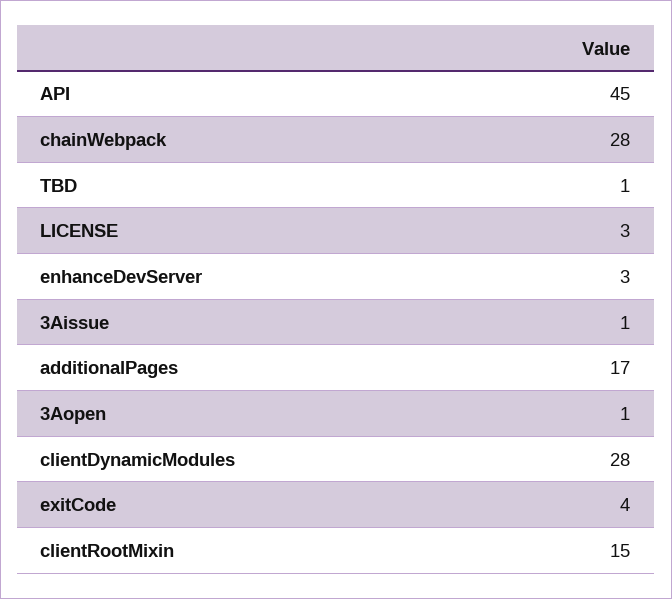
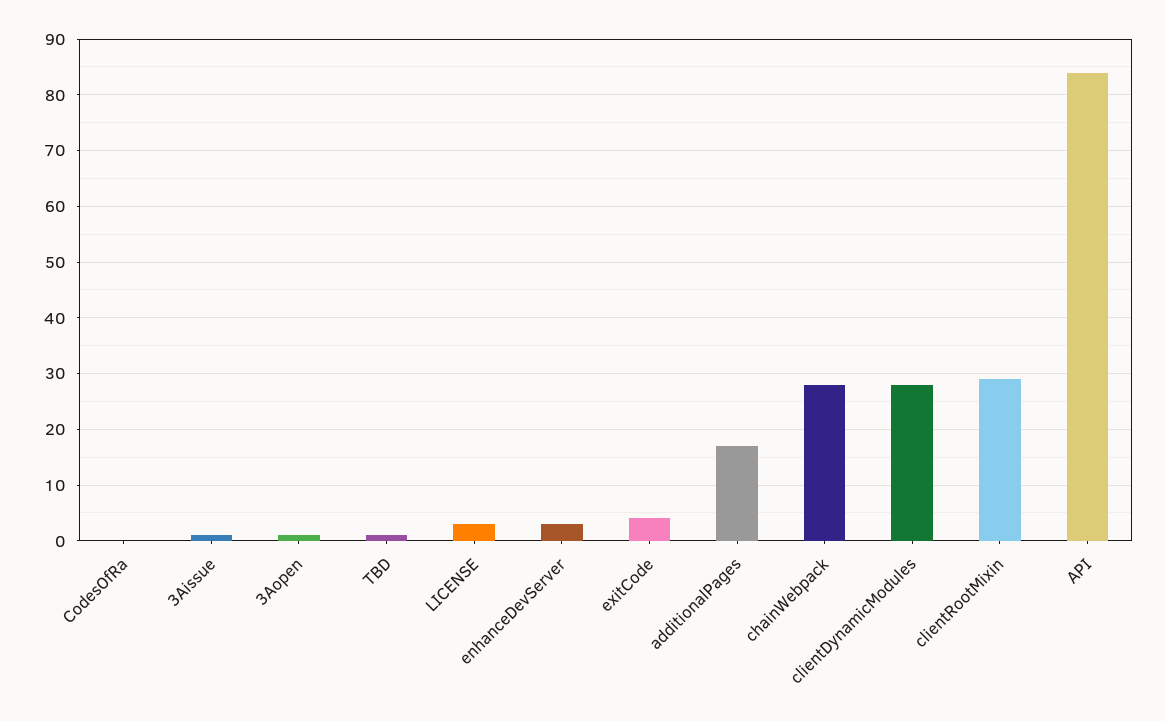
  {
-   "API": 45,
+   "API": 85,
    "chainWebpack": 28,
    "TBD": 1,
    "LICENSE": 3,
    "enhanceDevServer": 3,
    "3Aissue": 1,
    "additionalPages": 17,
    "3Aopen": 1,
    "clientDynamicModules": 28,
    "exitCode": 4,
-   "clientRootMixin": 15
+   "clientRootMixin": 30,
+   "CodesOfRa": 0
  }

